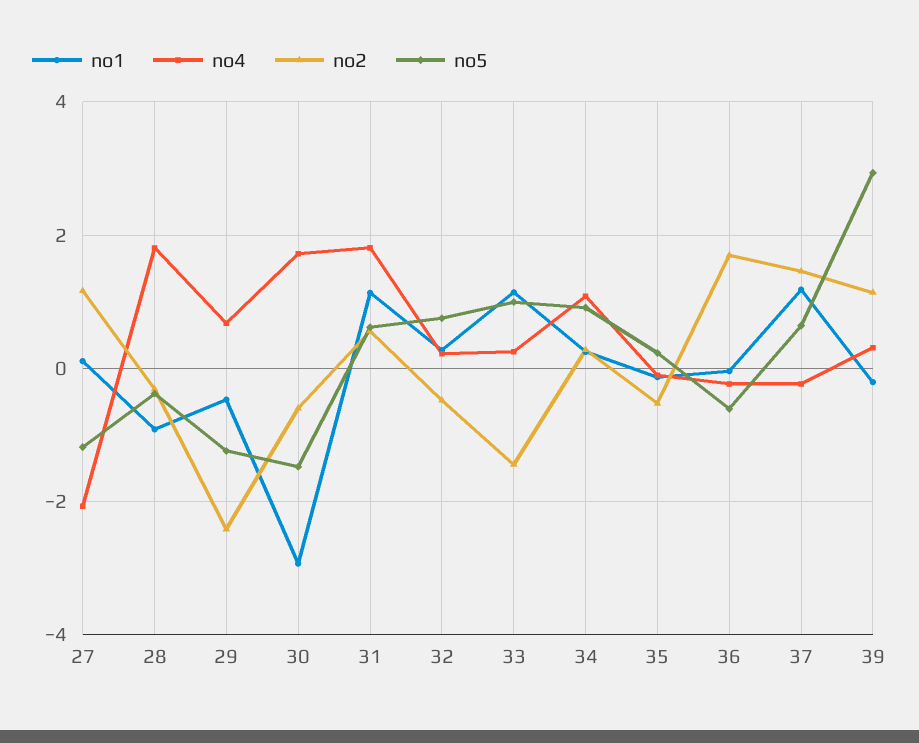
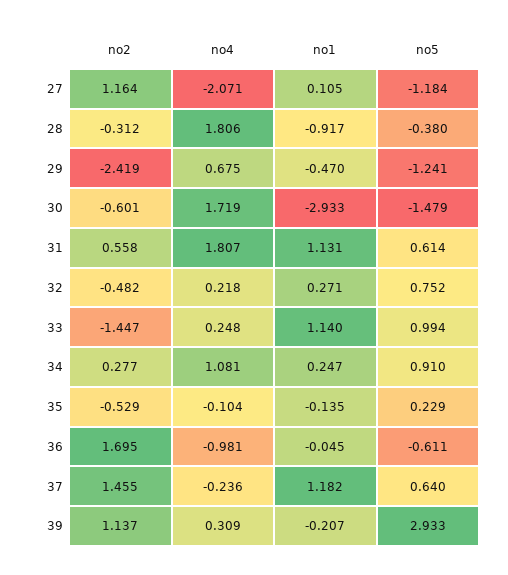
  {
    "no1": {
      "27": 0.105,
      "28": -0.917,
      "29": -0.47,
      "30": -2.933,
      "31": 1.131,
      "32": 0.271,
      "33": 1.14,
      "34": 0.247,
      "35": -0.135,
      "36": -0.045,
      "37": 1.182,
      "39": -0.207
    },
    "no4": {
      "27": -2.071,
      "28": 1.806,
      "29": 0.675,
      "30": 1.719,
      "31": 1.807,
      "32": 0.218,
      "33": 0.248,
      "34": 1.081,
      "35": -0.104,
-     "36": -0.2,
+     "36": -0.981,
      "37": -0.236,
      "39": 0.309
    },
    "no2": {
      "27": 1.164,
      "28": -0.312,
      "29": -2.419,
      "30": -0.601,
      "31": 0.558,
      "32": -0.482,
      "33": -1.447,
      "34": 0.277,
      "35": -0.529,
      "36": 1.695,
      "37": 1.455,
      "39": 1.137
    },
    "no5": {
      "27": -1.184,
      "28": -0.38,
      "29": -1.241,
      "30": -1.479,
      "31": 0.614,
      "32": 0.752,
      "33": 0.994,
      "34": 0.91,
      "35": 0.229,
      "36": -0.611,
      "37": 0.64,
      "39": 2.933
    }
  }

